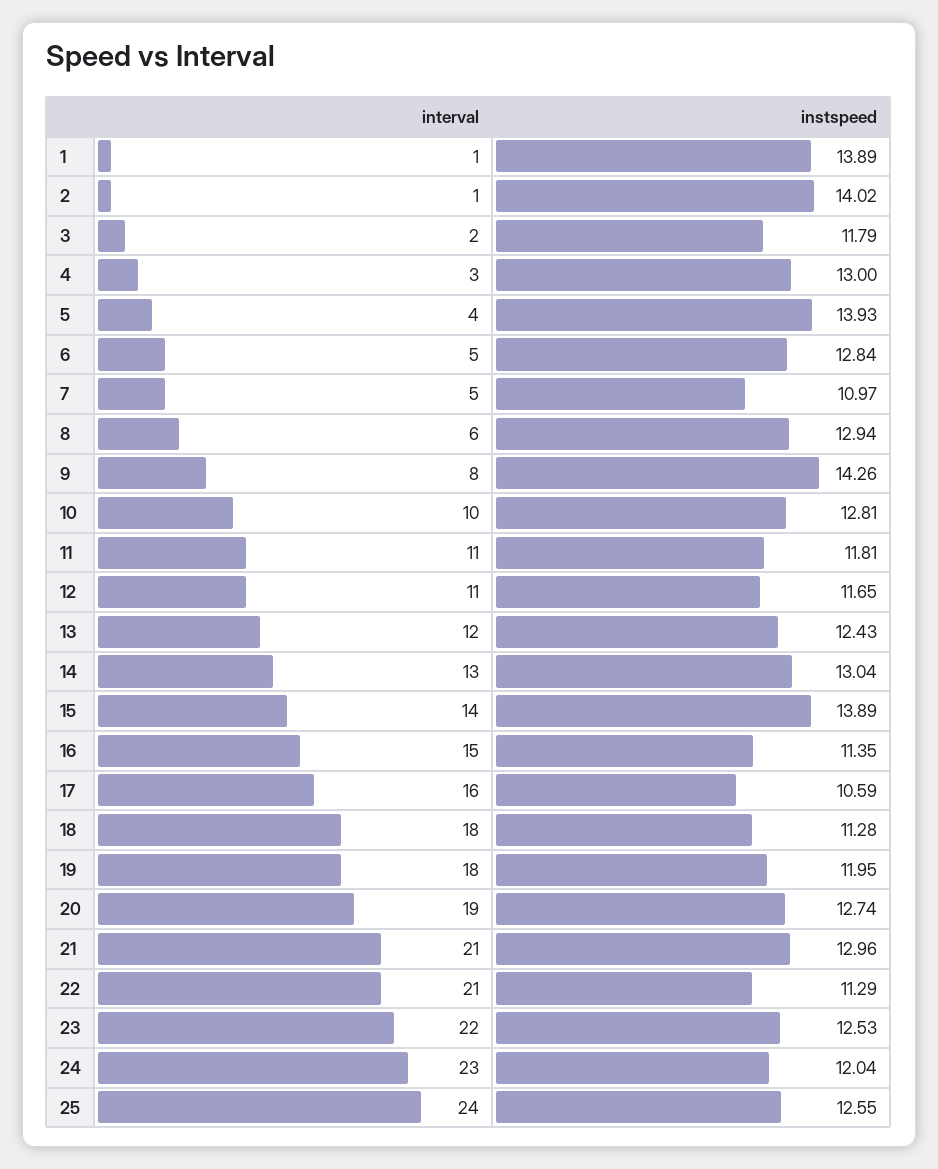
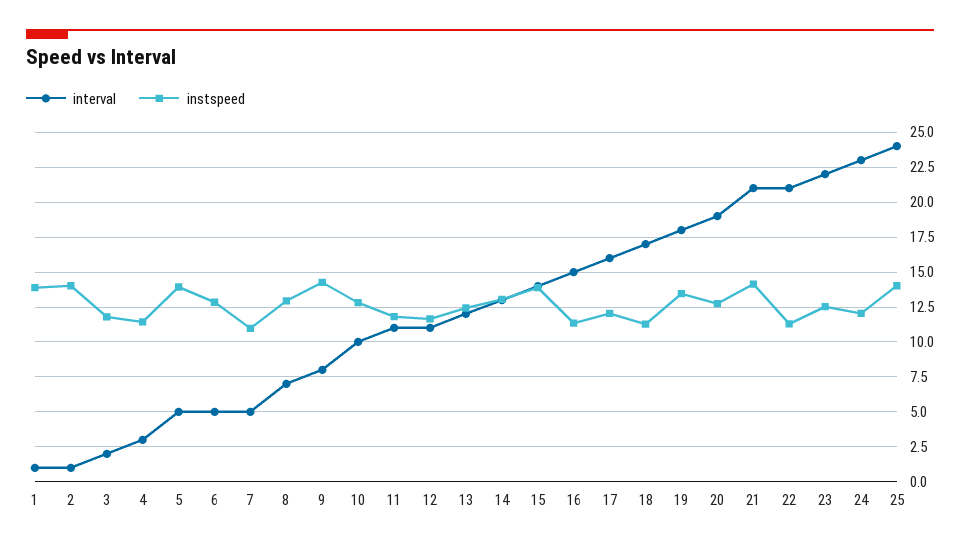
  {
    "interval": {
      "1": 1,
      "2": 1,
      "3": 2,
      "4": 3,
-     "5": 4,
+     "5": 5,
      "6": 5,
      "7": 5,
-     "8": 6,
+     "8": 7,
      "9": 8,
      "10": 10,
      "11": 11,
      "12": 11,
      "13": 12,
      "14": 13,
      "15": 14,
      "16": 15,
      "17": 16,
-     "18": 18,
+     "18": 17,
      "19": 18,
      "20": 19,
      "21": 21,
      "22": 21,
      "23": 22,
      "24": 23,
      "25": 24
    },
    "instspeed": {
      "1": 13.89,
      "2": 14.02,
      "3": 11.79,
-     "4": 13,
+     "4": 11.5,
      "5": 13.93,
      "6": 12.84,
      "7": 10.97,
      "8": 12.94,
      "9": 14.26,
      "10": 12.81,
      "11": 11.81,
      "12": 11.65,
      "13": 12.43,
      "14": 13.04,
      "15": 13.89,
      "16": 11.35,
-     "17": 10.59,
+     "17": 12,
      "18": 11.28,
-     "19": 11.95,
+     "19": 13.5,
      "20": 12.74,
-     "21": 12.96,
+     "21": 14,
      "22": 11.29,
      "23": 12.53,
      "24": 12.04,
-     "25": 12.55
+     "25": 14
    }
  }

